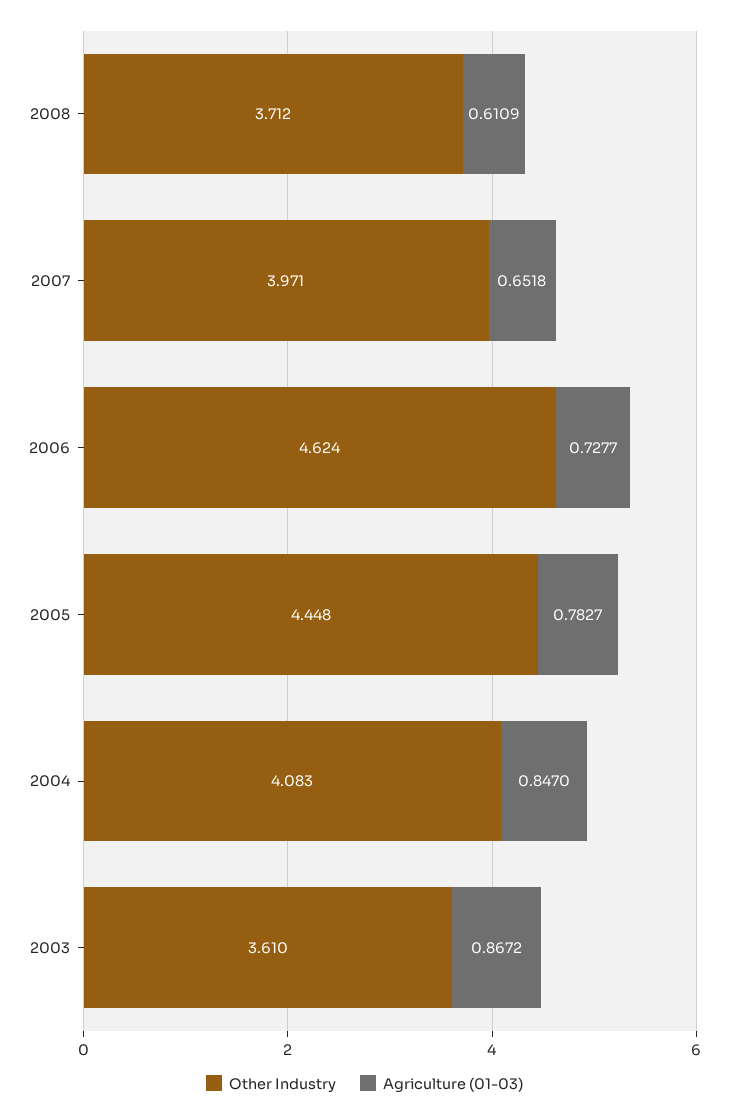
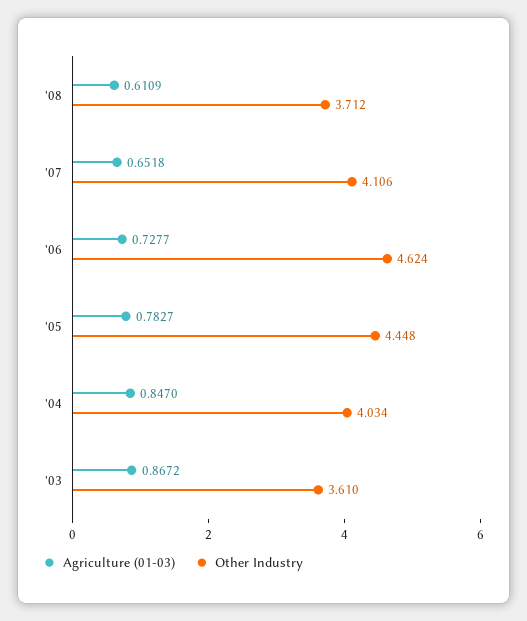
  {
    "Other Industry": {
      "2008": 3.712,
-     "2007": 3.971,
+     "2007": 4.106,
      "2006": 4.624,
      "2005": 4.448,
-     "2004": 4.083,
+     "2004": 4.034,
      "2003": 3.61
    },
    "Agriculture (01-03)": {
      "2008": 0.6109,
      "2007": 0.6518,
      "2006": 0.7277,
      "2005": 0.7827,
      "2004": 0.847,
      "2003": 0.8672
    }
  }

